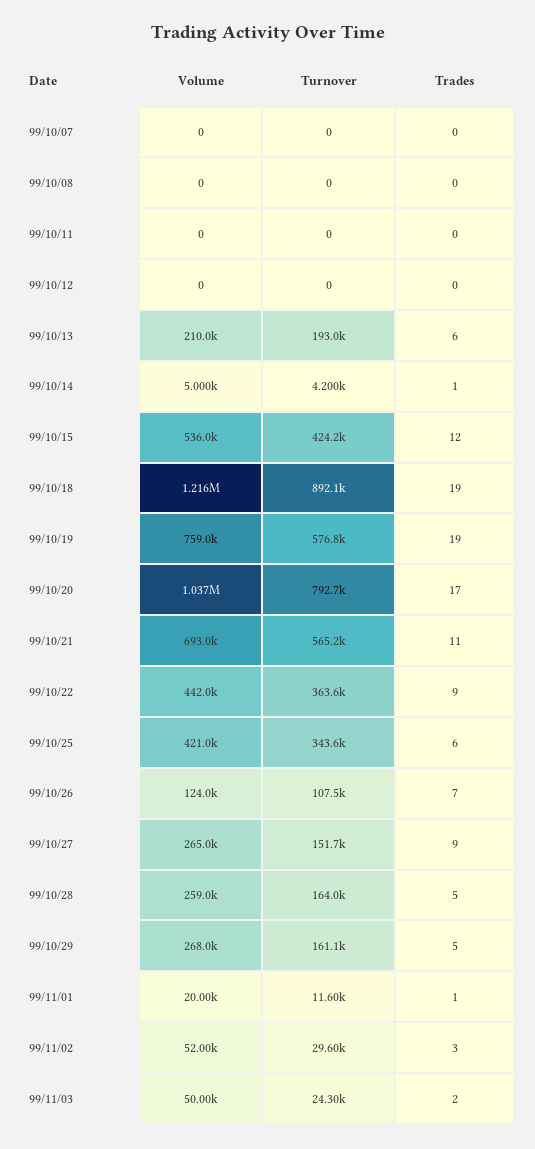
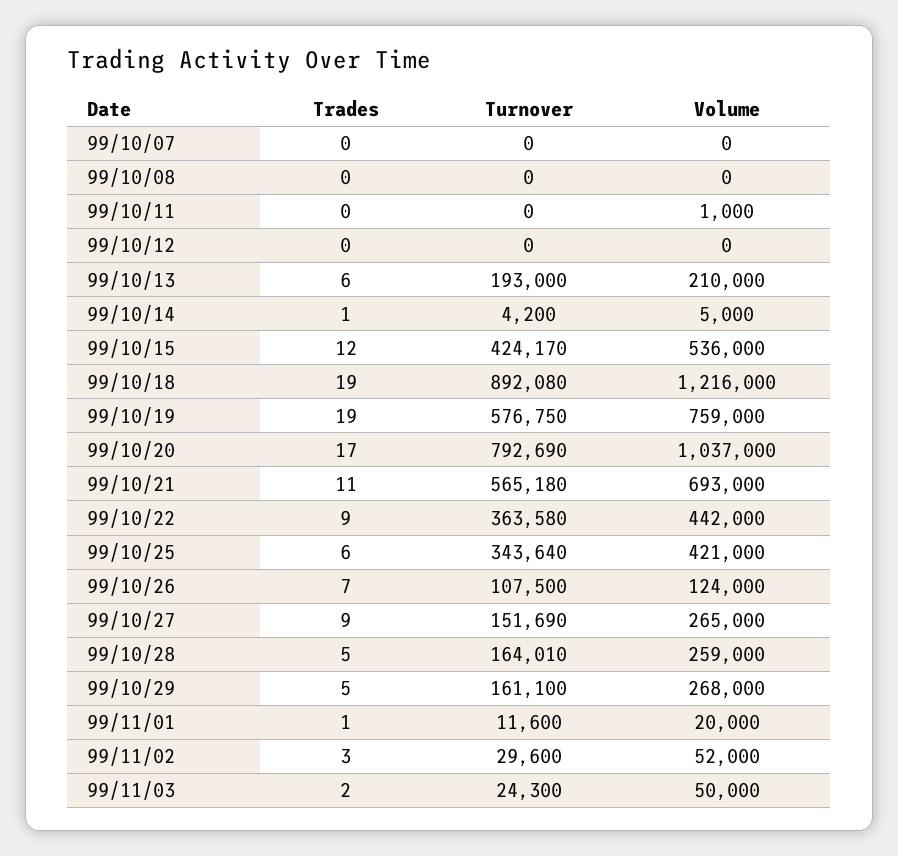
  {
    "Volume": {
      "99/10/07": 0,
      "99/10/08": 0,
-     "99/10/11": 0,
+     "99/10/11": 1000,
      "99/10/12": 0,
      "99/10/13": 210000,
      "99/10/14": 5000,
      "99/10/15": 536000,
      "99/10/18": 1216000,
      "99/10/19": 759000,
      "99/10/20": 1037000,
      "99/10/21": 693000,
      "99/10/22": 442000,
      "99/10/25": 421000,
      "99/10/26": 124000,
      "99/10/27": 265000,
      "99/10/28": 259000,
      "99/10/29": 268000,
      "99/11/01": 20000,
      "99/11/02": 52000,
      "99/11/03": 50000
    },
    "Turnover": {
      "99/10/07": 0,
      "99/10/08": 0,
      "99/10/11": 0,
      "99/10/12": 0,
      "99/10/13": 193000,
      "99/10/14": 4200,
      "99/10/15": 424170,
      "99/10/18": 892080,
      "99/10/19": 576750,
      "99/10/20": 792690,
      "99/10/21": 565180,
      "99/10/22": 363580,
      "99/10/25": 343640,
      "99/10/26": 107500,
      "99/10/27": 151690,
      "99/10/28": 164010,
      "99/10/29": 161100,
      "99/11/01": 11600,
      "99/11/02": 29600,
      "99/11/03": 24300
    },
    "Trades": {
      "99/10/07": 0,
      "99/10/08": 0,
      "99/10/11": 0,
      "99/10/12": 0,
      "99/10/13": 6,
      "99/10/14": 1,
      "99/10/15": 12,
      "99/10/18": 19,
      "99/10/19": 19,
      "99/10/20": 17,
      "99/10/21": 11,
      "99/10/22": 9,
      "99/10/25": 6,
      "99/10/26": 7,
      "99/10/27": 9,
      "99/10/28": 5,
      "99/10/29": 5,
      "99/11/01": 1,
      "99/11/02": 3,
      "99/11/03": 2
    }
  }

